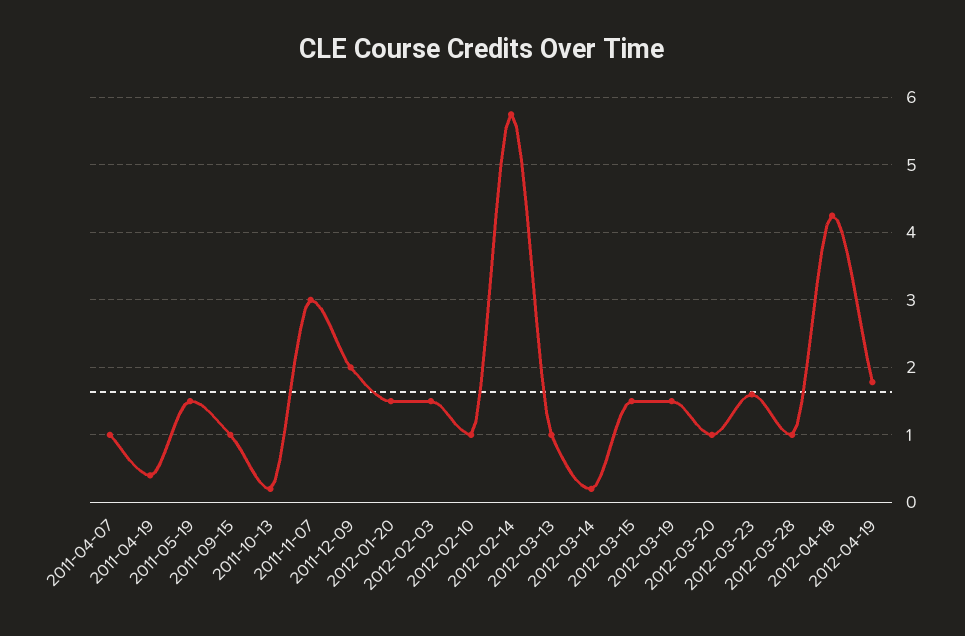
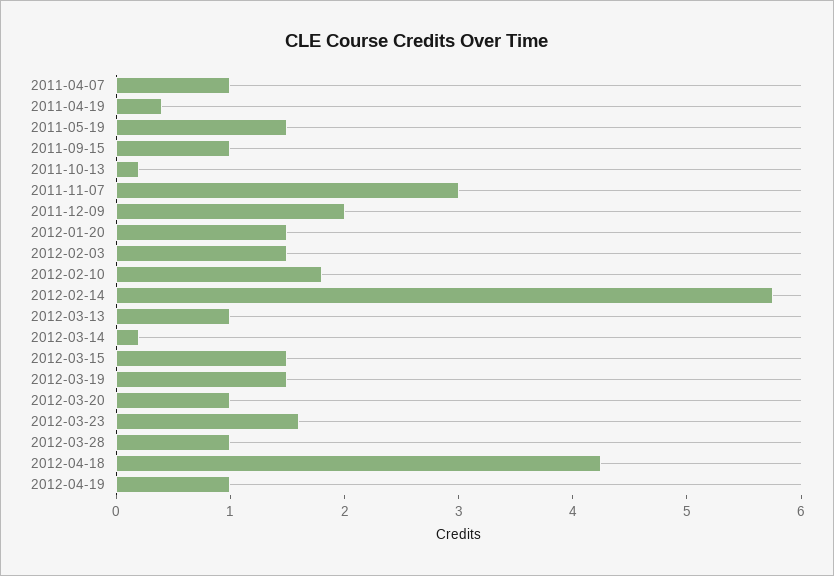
  {
    "2011-04-07": 1,
    "2011-04-19": 0.4,
    "2011-05-19": 1.5,
    "2011-09-15": 1,
    "2011-10-13": 0.2,
    "2011-11-07": 3,
    "2011-12-09": 2,
    "2012-01-20": 1.5,
    "2012-02-03": 1.5,
-   "2012-02-10": 1,
+   "2012-02-10": 1.8,
    "2012-02-14": 5.8,
    "2012-03-13": 1,
    "2012-03-14": 0.2,
    "2012-03-15": 1.5,
    "2012-03-19": 1.5,
    "2012-03-20": 1,
    "2012-03-23": 1.6,
    "2012-03-28": 1,
    "2012-04-18": 4.3,
-   "2012-04-19": 1.8
+   "2012-04-19": 1
  }

